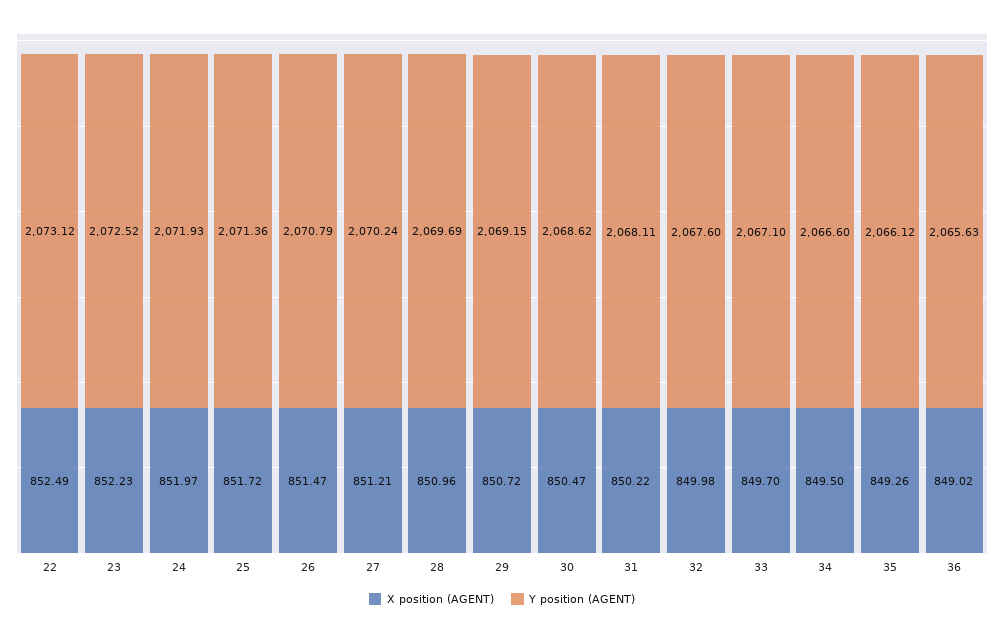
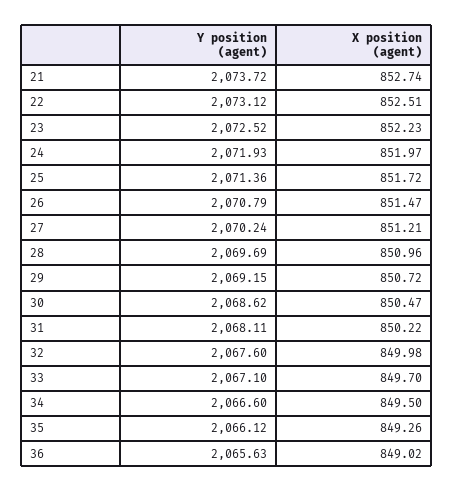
  {
    "X position (AGENT)": {
-     "22": 852.49,
+     "22": 852.51,
      "23": 852.23,
      "24": 851.97,
      "25": 851.72,
      "26": 851.47,
      "27": 851.21,
      "28": 850.96,
      "29": 850.72,
      "30": 850.47,
      "31": 850.22,
      "32": 849.98,
      "33": 849.7,
      "34": 849.5,
      "35": 849.26,
-     "36": 849.02
+     "36": 849.02,
+     "21": 852.74
    },
    "Y position (AGENT)": {
      "22": 2073.12,
      "23": 2072.52,
      "24": 2071.93,
      "25": 2071.36,
      "26": 2070.79,
      "27": 2070.24,
      "28": 2069.69,
      "29": 2069.15,
      "30": 2068.62,
      "31": 2068.11,
      "32": 2067.6,
      "33": 2067.1,
      "34": 2066.6,
      "35": 2066.12,
-     "36": 2065.63
+     "36": 2065.63,
+     "21": 2073.72
    }
  }

